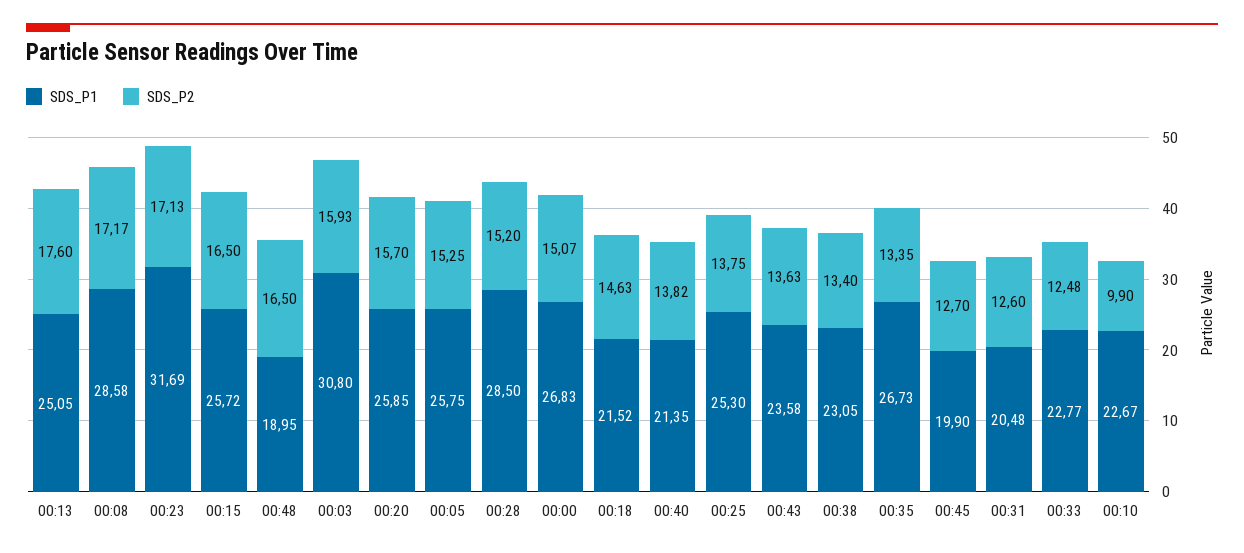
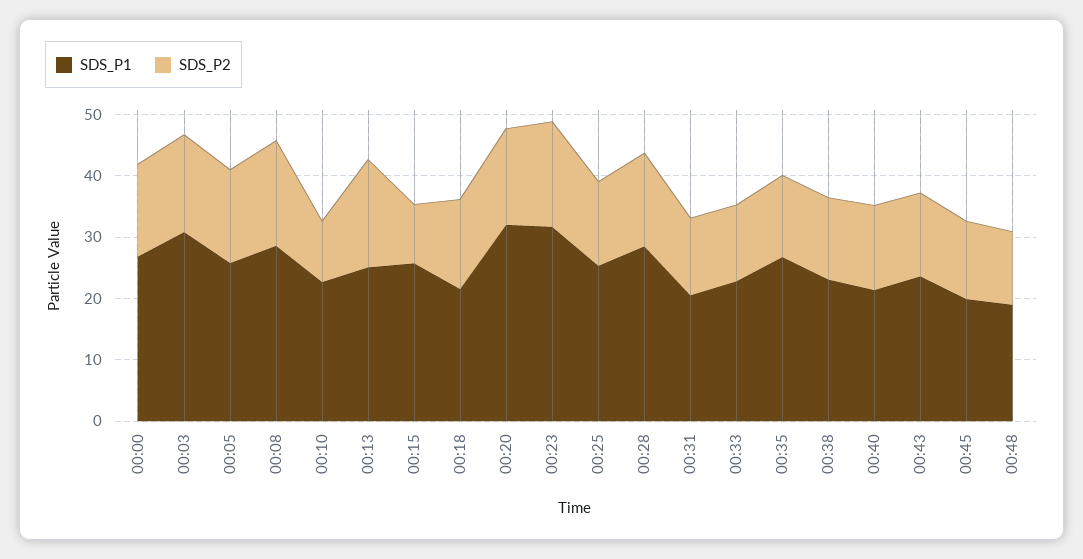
  {
    "SDS_P1": {
      "00:13": 25.05,
      "00:08": 28.58,
      "00:23": 31.69,
      "00:15": 25.72,
      "00:48": 18.95,
      "00:03": 30.8,
-     "00:20": 25.85,
+     "00:20": 32,
      "00:05": 25.75,
      "00:28": 28.5,
      "00:00": 26.83,
      "00:18": 21.52,
      "00:40": 21.35,
      "00:25": 25.3,
      "00:43": 23.58,
      "00:38": 23.05,
      "00:35": 26.73,
      "00:45": 19.9,
      "00:31": 20.48,
      "00:33": 22.77,
      "00:10": 22.67
    },
    "SDS_P2": {
      "00:13": 17.6,
      "00:08": 17.17,
      "00:23": 17.13,
-     "00:15": 16.5,
+     "00:15": 10,
-     "00:48": 16.5,
+     "00:48": 12,
      "00:03": 15.93,
      "00:20": 15.7,
      "00:05": 15.25,
      "00:28": 15.2,
      "00:00": 15.07,
      "00:18": 14.63,
      "00:40": 13.82,
      "00:25": 13.75,
      "00:43": 13.63,
      "00:38": 13.4,
      "00:35": 13.35,
      "00:45": 12.7,
      "00:31": 12.6,
      "00:33": 12.48,
      "00:10": 9.9
    }
  }

